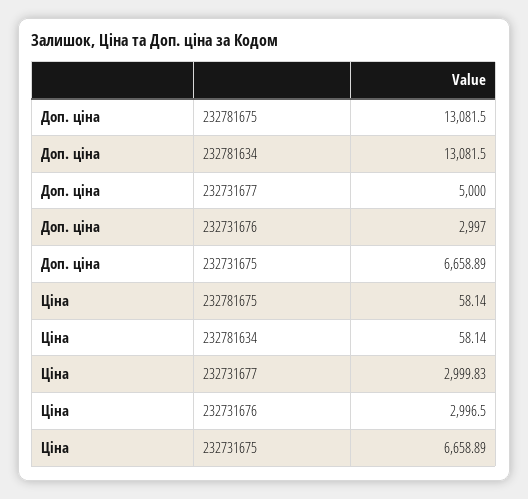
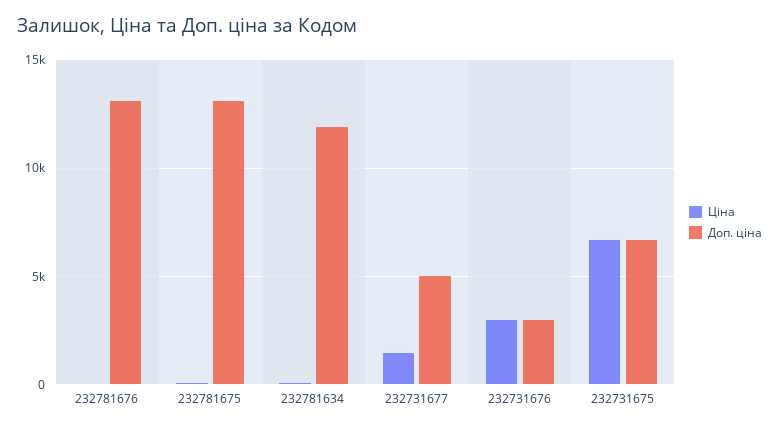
  {
    "Доп. ціна": {
      "232781675": 13081.5,
-     "232781634": 13081.5,
+     "232781634": 12000,
      "232731677": 5000,
      "232731676": 2997,
-     "232731675": 6658.89
+     "232731675": 6658.89,
+     "232781676": 13000
    },
    "Ціна": {
      "232781675": 58.14,
      "232781634": 58.14,
-     "232731677": 2999.83,
+     "232731677": 1500,
      "232731676": 2996.5,
-     "232731675": 6658.89
+     "232731675": 6658.89,
+     "232781676": 0
    }
  }

